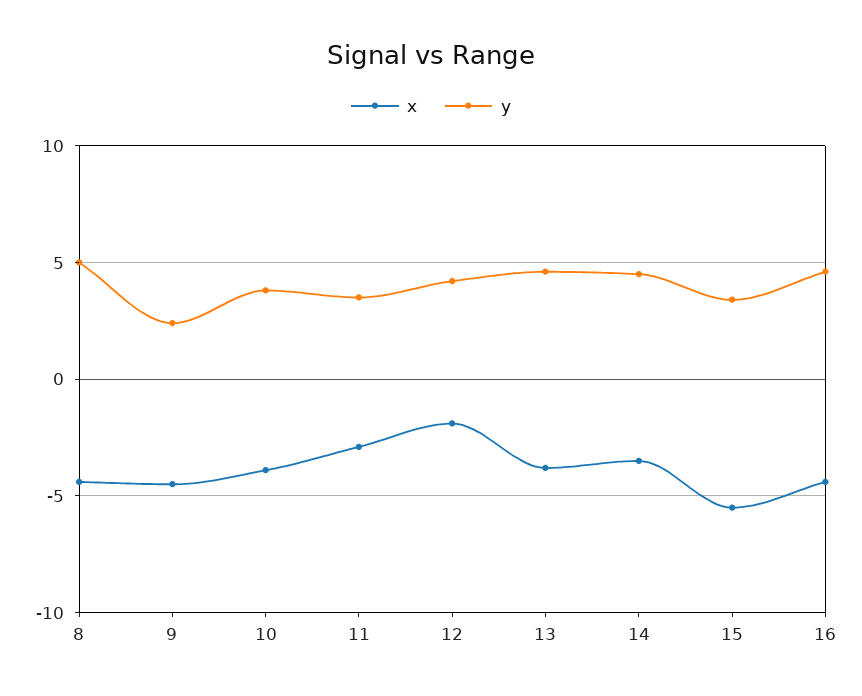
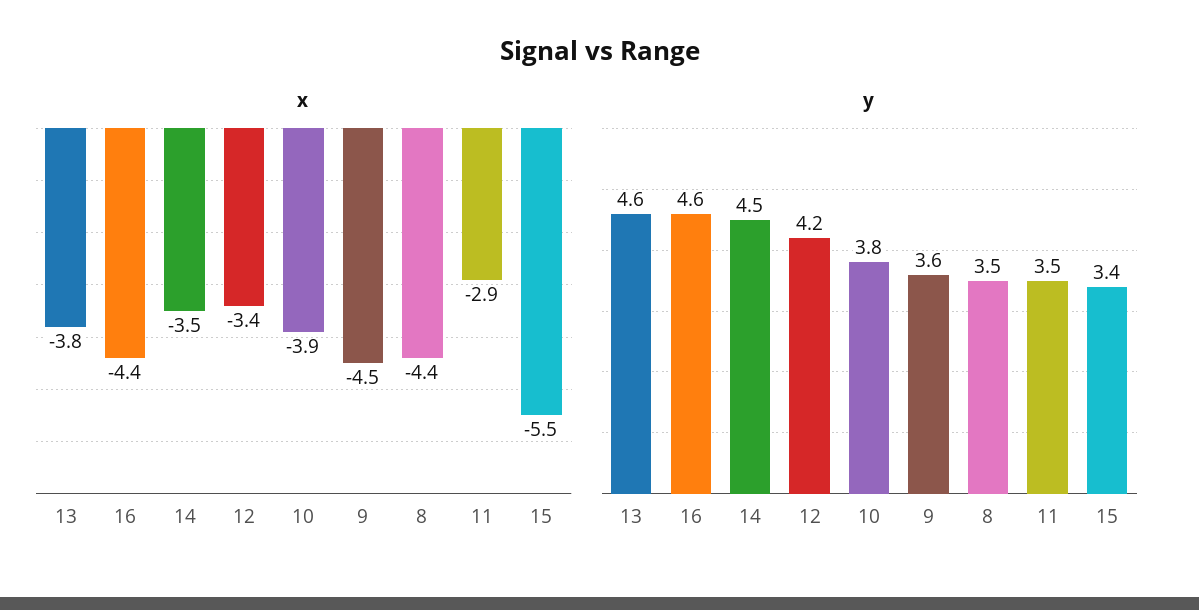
  {
    "x": {
      "8": -4.4,
      "9": -4.5,
      "10": -3.9,
      "11": -2.9,
-     "12": -2,
+     "12": -3.4,
      "13": -3.8,
      "14": -3.5,
      "15": -5.5,
      "16": -4.4
    },
    "y": {
-     "8": 5,
+     "8": 3.5,
-     "9": 2.5,
+     "9": 3.6,
      "10": 3.8,
      "11": 3.5,
      "12": 4.2,
      "13": 4.6,
      "14": 4.5,
      "15": 3.4,
      "16": 4.6
    }
  }

